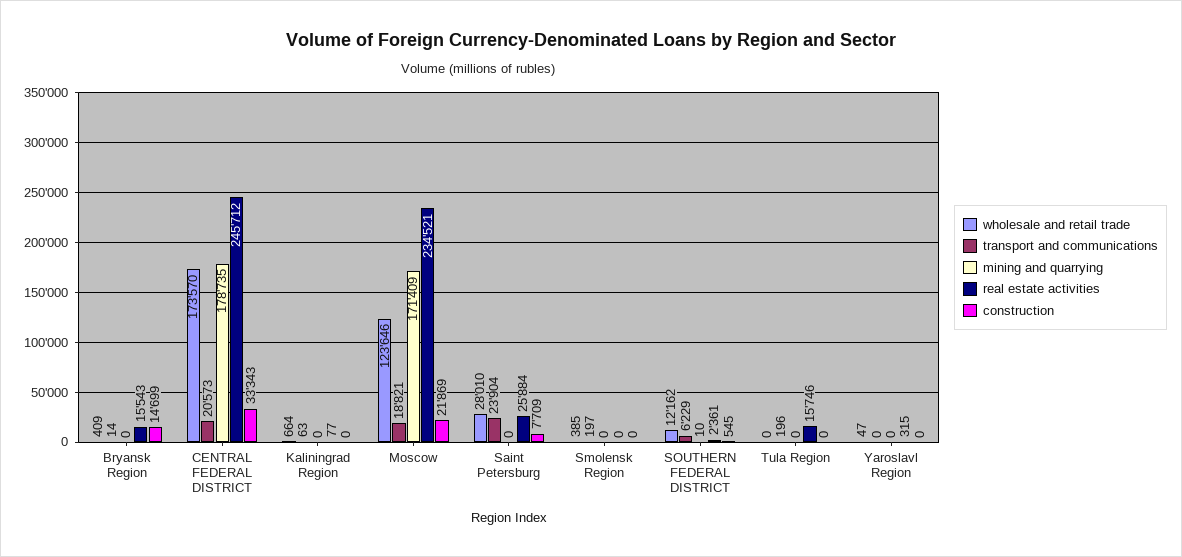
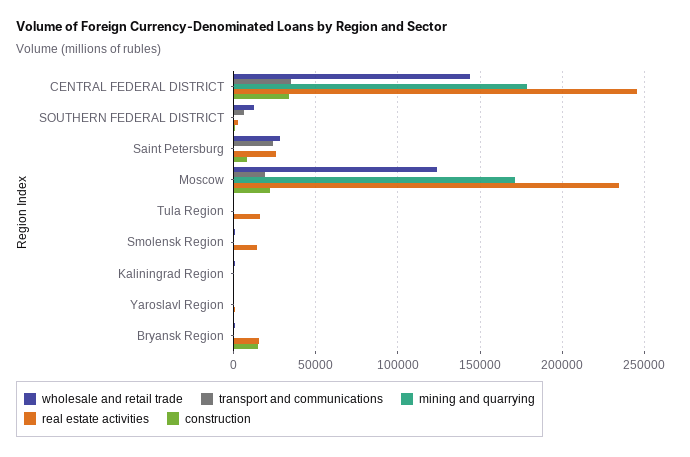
  {
    "wholesale and retail trade": {
      "Bryansk Region": 409,
-     "CENTRAL FEDERAL DISTRICT": 173570,
+     "CENTRAL FEDERAL DISTRICT": 145000,
      "Kaliningrad Region": 664,
      "Moscow": 123646,
      "Saint Petersburg": 28010,
      "Smolensk Region": 385,
      "SOUTHERN FEDERAL DISTRICT": 12162,
      "Tula Region": 0,
      "Yaroslavl Region": 47
    },
    "transport and communications": {
      "Bryansk Region": 14,
-     "CENTRAL FEDERAL DISTRICT": 20573,
+     "CENTRAL FEDERAL DISTRICT": 35000,
      "Kaliningrad Region": 63,
      "Moscow": 18821,
      "Saint Petersburg": 23904,
      "Smolensk Region": 197,
      "SOUTHERN FEDERAL DISTRICT": 6229,
      "Tula Region": 196,
      "Yaroslavl Region": 0
    },
    "mining and quarrying": {
      "Bryansk Region": 0,
      "CENTRAL FEDERAL DISTRICT": 178735,
      "Kaliningrad Region": 0,
      "Moscow": 171409,
      "Saint Petersburg": 0,
      "Smolensk Region": 0,
      "SOUTHERN FEDERAL DISTRICT": 10,
      "Tula Region": 0,
      "Yaroslavl Region": 0
    },
    "real estate activities": {
      "Bryansk Region": 15543,
      "CENTRAL FEDERAL DISTRICT": 245712,
      "Kaliningrad Region": 77,
      "Moscow": 234521,
      "Saint Petersburg": 25884,
-     "Smolensk Region": 0,
+     "Smolensk Region": 15000,
      "SOUTHERN FEDERAL DISTRICT": 2361,
      "Tula Region": 15746,
      "Yaroslavl Region": 315
    },
    "construction": {
      "Bryansk Region": 14699,
      "CENTRAL FEDERAL DISTRICT": 33343,
      "Kaliningrad Region": 0,
      "Moscow": 21869,
      "Saint Petersburg": 7709,
      "Smolensk Region": 0,
      "SOUTHERN FEDERAL DISTRICT": 545,
      "Tula Region": 0,
      "Yaroslavl Region": 0
    }
  }

